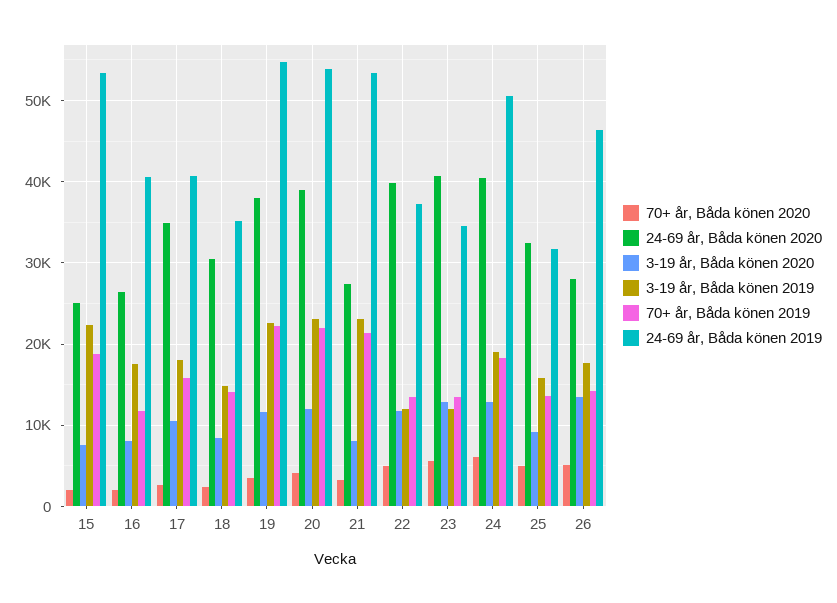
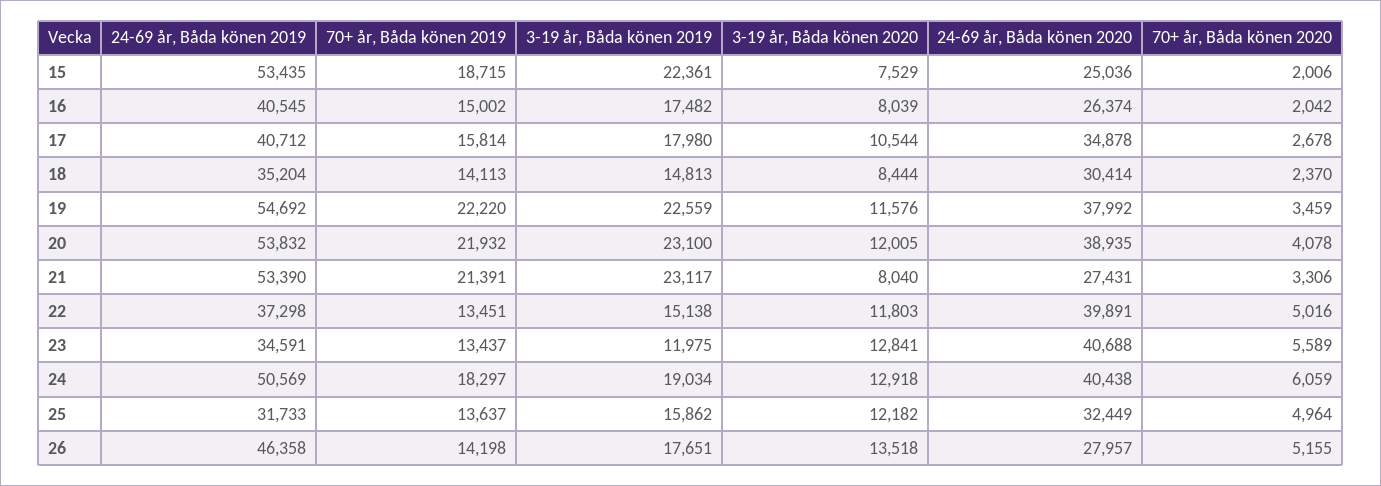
  {
    "70+ år, Båda könen 2020": {
      "15": 2006,
      "16": 2042,
      "17": 2678,
      "18": 2370,
      "19": 3459,
      "20": 4078,
      "21": 3306,
      "22": 5016,
      "23": 5589,
      "24": 6059,
      "25": 4964,
      "26": 5155
    },
    "24-69 år, Båda könen 2020": {
      "15": 25036,
      "16": 26374,
      "17": 34878,
      "18": 30414,
      "19": 37992,
      "20": 38935,
      "21": 27431,
      "22": 39891,
      "23": 40688,
      "24": 40438,
      "25": 32449,
      "26": 27957
    },
    "3-19 år, Båda könen 2020": {
      "15": 7529,
      "16": 8039,
      "17": 10544,
      "18": 8444,
      "19": 11576,
      "20": 12005,
      "21": 8040,
      "22": 11803,
      "23": 12841,
      "24": 12918,
-     "25": 9000,
+     "25": 12182,
      "26": 13518
    },
    "3-19 år, Båda könen 2019": {
      "15": 22361,
      "16": 17482,
      "17": 17980,
      "18": 14813,
      "19": 22559,
      "20": 23100,
      "21": 23117,
-     "22": 12000,
+     "22": 15138,
      "23": 11975,
      "24": 19034,
      "25": 15862,
      "26": 17651
    },
    "70+ år, Båda könen 2019": {
      "15": 18715,
-     "16": 12000,
+     "16": 15002,
      "17": 15814,
      "18": 14113,
      "19": 22220,
      "20": 21932,
      "21": 21391,
      "22": 13451,
      "23": 13437,
      "24": 18297,
      "25": 13637,
      "26": 14198
    },
    "24-69 år, Båda könen 2019": {
      "15": 53435,
      "16": 40545,
      "17": 40712,
      "18": 35204,
      "19": 54692,
      "20": 53832,
      "21": 53390,
      "22": 37298,
      "23": 34591,
      "24": 50569,
      "25": 31733,
      "26": 46358
    }
  }

